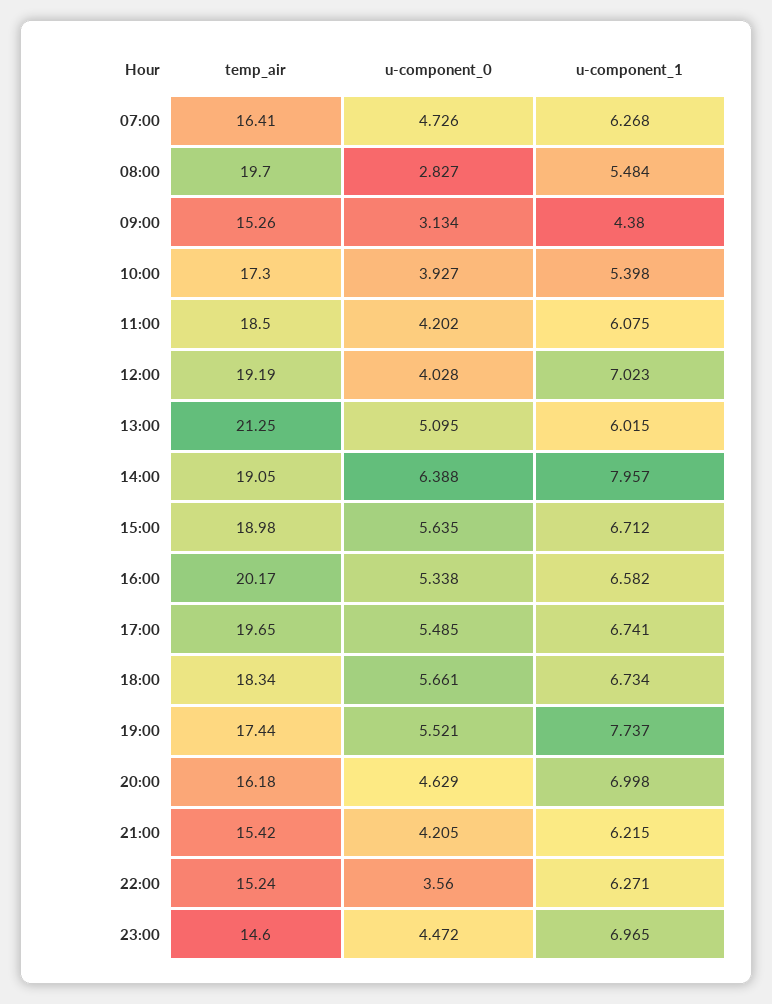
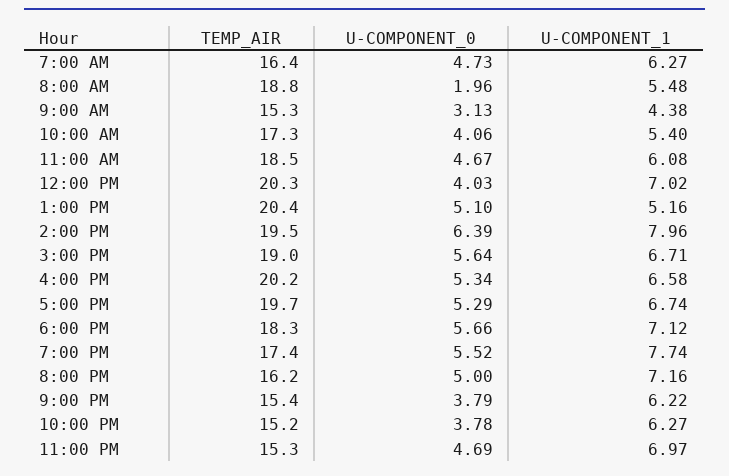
  {
    "temp_air": {
      "07:00": 16.41,
-     "08:00": 19.7,
+     "08:00": 18.8,
      "09:00": 15.26,
      "10:00": 17.3,
      "11:00": 18.5,
-     "12:00": 19.19,
+     "12:00": 20.3,
-     "13:00": 21.25,
+     "13:00": 20.4,
-     "14:00": 19.05,
+     "14:00": 19.5,
      "15:00": 18.98,
      "16:00": 20.17,
      "17:00": 19.65,
      "18:00": 18.34,
      "19:00": 17.44,
      "20:00": 16.18,
      "21:00": 15.42,
      "22:00": 15.24,
-     "23:00": 14.6
+     "23:00": 15.3
    },
    "u-component_0": {
      "07:00": 4.726,
-     "08:00": 2.827,
+     "08:00": 1.96,
      "09:00": 3.134,
-     "10:00": 3.927,
+     "10:00": 4.06,
-     "11:00": 4.202,
+     "11:00": 4.67,
      "12:00": 4.028,
      "13:00": 5.095,
      "14:00": 6.388,
      "15:00": 5.635,
      "16:00": 5.338,
-     "17:00": 5.485,
+     "17:00": 5.29,
      "18:00": 5.661,
      "19:00": 5.521,
-     "20:00": 4.629,
+     "20:00": 5,
-     "21:00": 4.205,
+     "21:00": 3.79,
-     "22:00": 3.56,
+     "22:00": 3.78,
-     "23:00": 4.472
+     "23:00": 4.69
    },
    "u-component_1": {
      "07:00": 6.268,
      "08:00": 5.484,
      "09:00": 4.38,
      "10:00": 5.398,
      "11:00": 6.075,
      "12:00": 7.023,
-     "13:00": 6.015,
+     "13:00": 5.16,
      "14:00": 7.957,
      "15:00": 6.712,
      "16:00": 6.582,
      "17:00": 6.741,
-     "18:00": 6.734,
+     "18:00": 7.12,
      "19:00": 7.737,
-     "20:00": 6.998,
+     "20:00": 7.16,
      "21:00": 6.215,
      "22:00": 6.271,
      "23:00": 6.965
    }
  }

